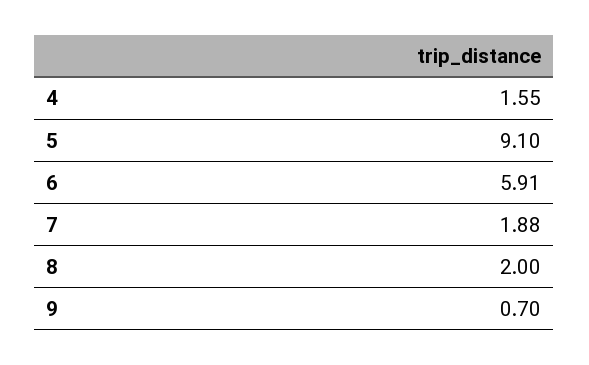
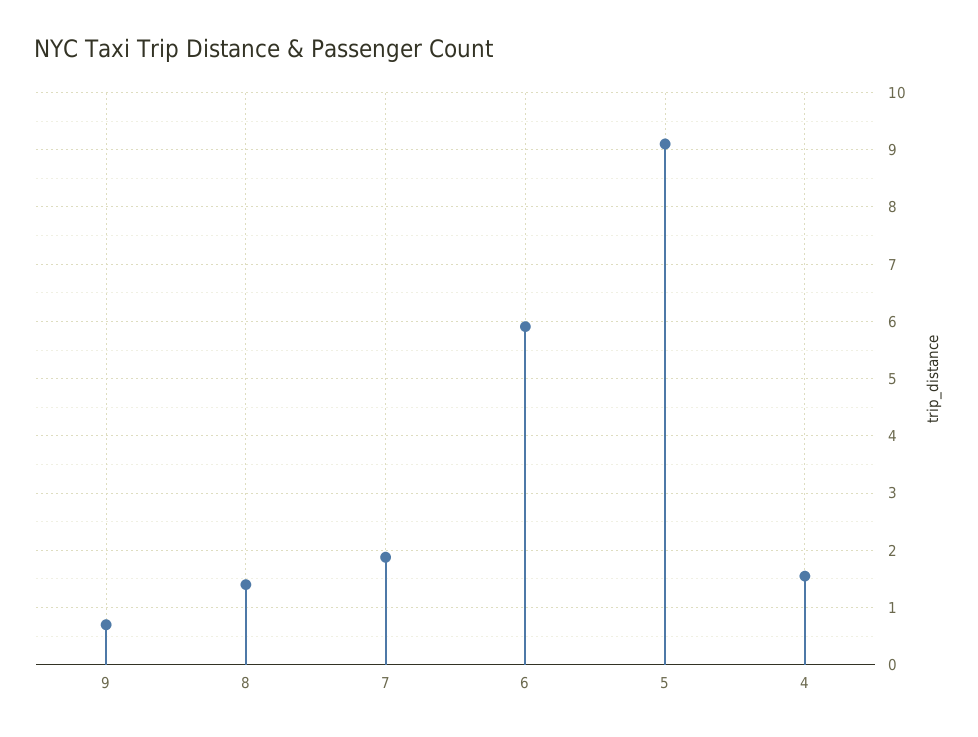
  {
    "4": 1.55,
    "5": 9.1,
    "6": 5.91,
    "7": 1.88,
-   "8": 2,
+   "8": 1.4,
    "9": 0.7
  }

